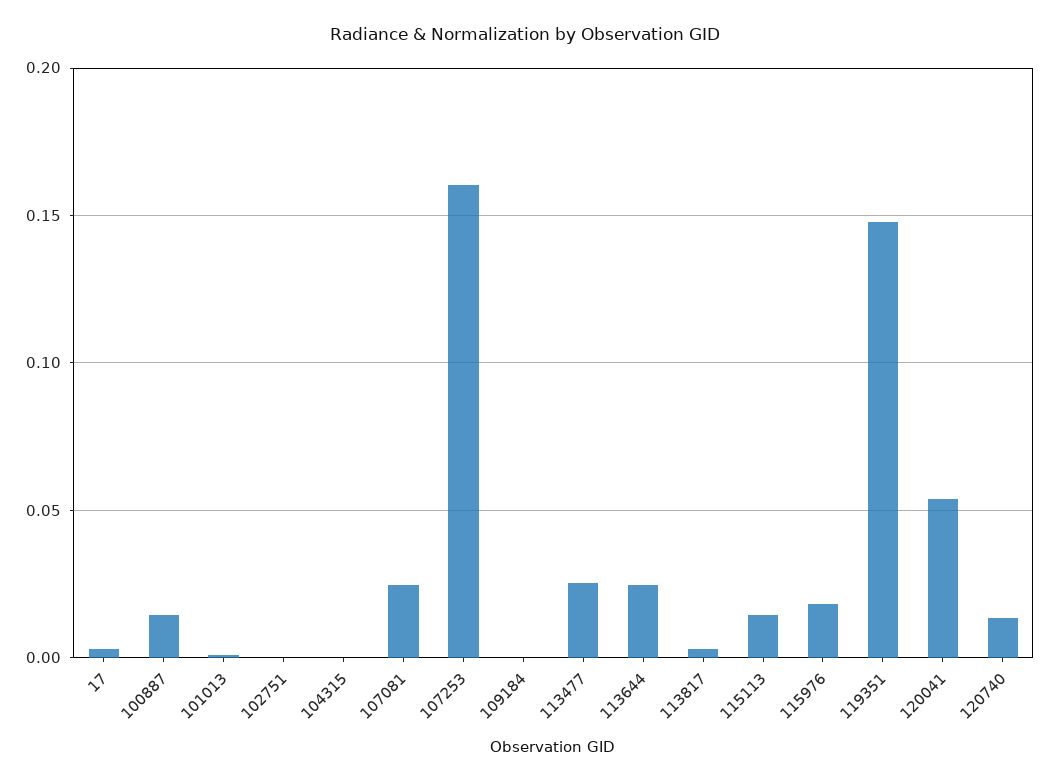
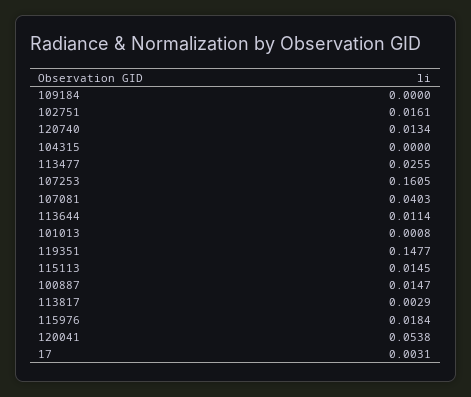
  {
    "17": 0.0031,
    "100887": 0.0147,
    "101013": 0.0008,
-   "102751": 0,
+   "102751": 0.0161,
    "104315": 0,
-   "107081": 0.025,
+   "107081": 0.0403,
    "107253": 0.1605,
    "109184": 0,
    "113477": 0.0255,
-   "113644": 0.025,
+   "113644": 0.0114,
    "113817": 0.0029,
    "115113": 0.0145,
    "115976": 0.0184,
    "119351": 0.1477,
    "120041": 0.0538,
    "120740": 0.0134
  }

